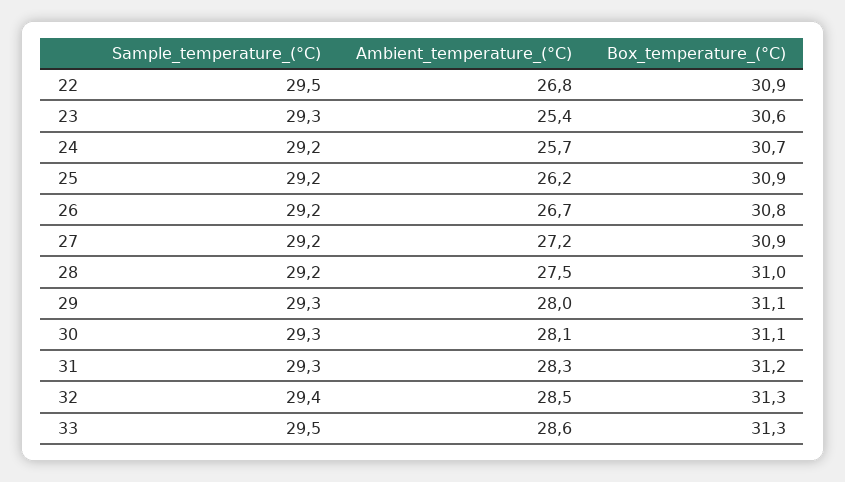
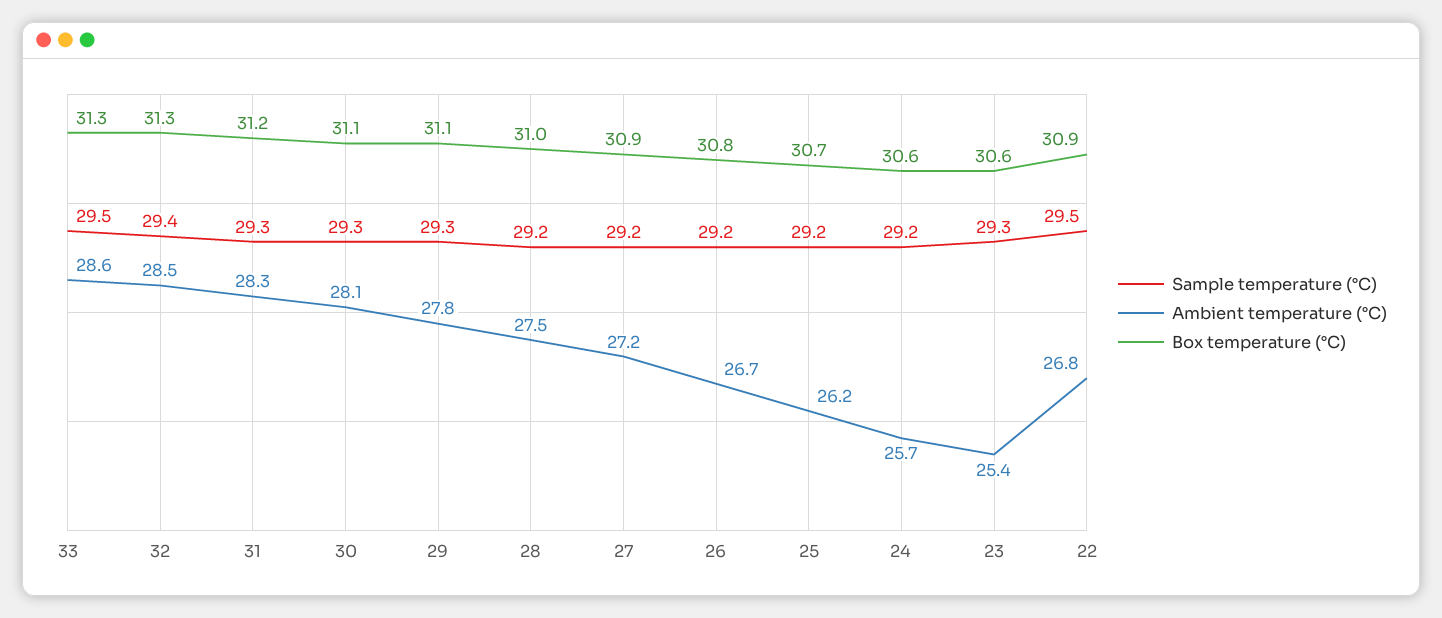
  {
    "Sample_temperature_(°C)": {
      "22": 29.5,
      "23": 29.3,
      "24": 29.2,
      "25": 29.2,
      "26": 29.2,
      "27": 29.2,
      "28": 29.2,
      "29": 29.3,
      "30": 29.3,
      "31": 29.3,
      "32": 29.4,
      "33": 29.5
    },
    "Ambient_temperature_(°C)": {
      "22": 26.8,
      "23": 25.4,
      "24": 25.7,
      "25": 26.2,
      "26": 26.7,
      "27": 27.2,
      "28": 27.5,
-     "29": 28,
+     "29": 27.8,
      "30": 28.1,
      "31": 28.3,
      "32": 28.5,
      "33": 28.6
    },
    "Box_temperature_(°C)": {
      "22": 30.9,
      "23": 30.6,
-     "24": 30.7,
+     "24": 30.6,
-     "25": 30.9,
+     "25": 30.7,
      "26": 30.8,
      "27": 30.9,
      "28": 31,
      "29": 31.1,
      "30": 31.1,
      "31": 31.2,
      "32": 31.3,
      "33": 31.3
    }
  }

